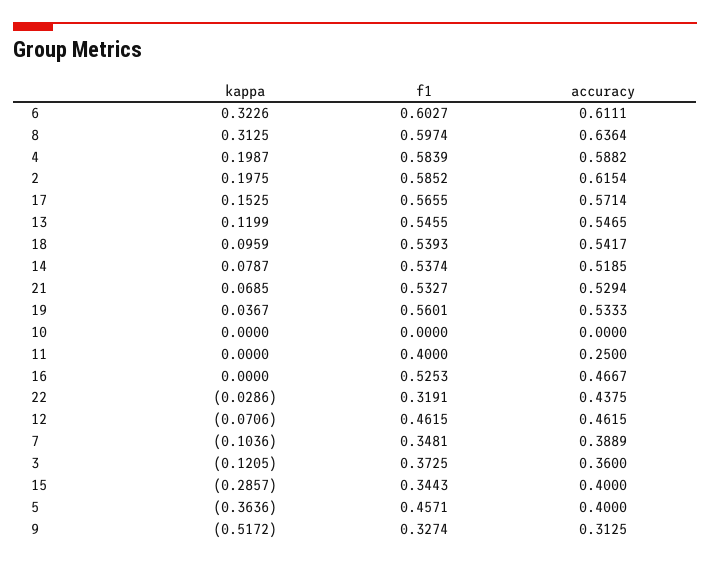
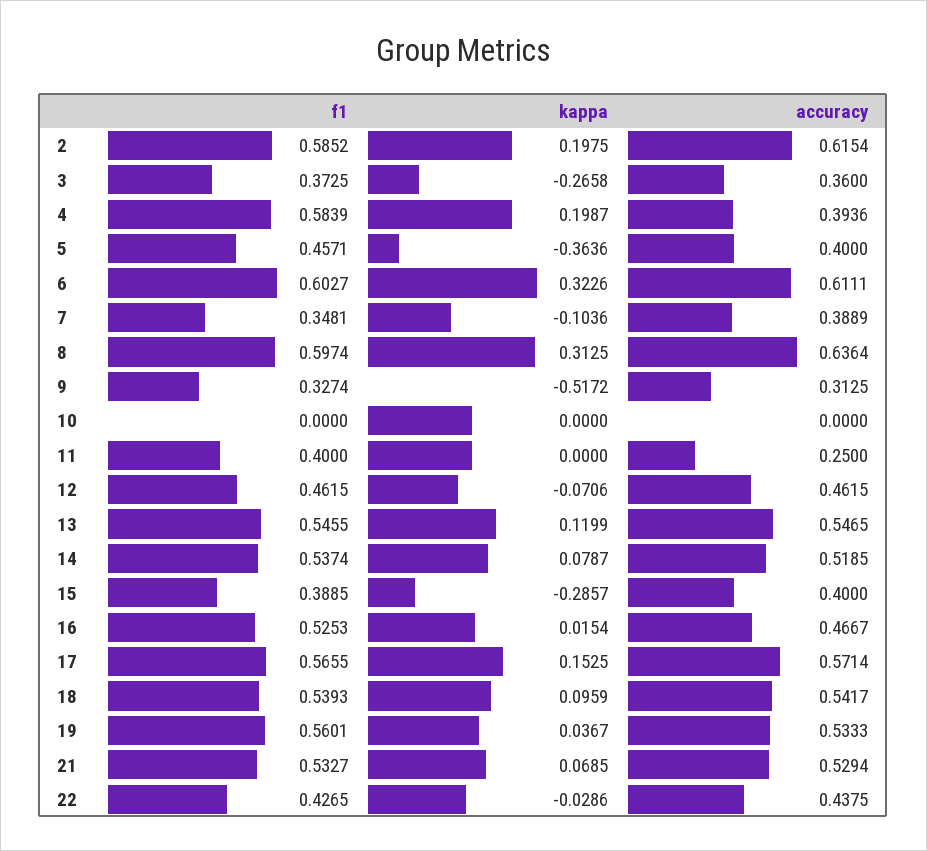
  {
    "kappa": {
      "6": 0.3226,
      "8": 0.3125,
      "4": 0.1987,
      "2": 0.1975,
      "17": 0.1525,
      "13": 0.1199,
      "18": 0.0959,
      "14": 0.0787,
      "21": 0.0685,
      "19": 0.0367,
      "10": 0,
      "11": 0,
-     "16": 0,
+     "16": 0.0154,
      "22": -0.0286,
      "12": -0.0706,
      "7": -0.1036,
-     "3": -0.1205,
+     "3": -0.2658,
      "15": -0.2857,
      "5": -0.3636,
      "9": -0.5172
    },
    "f1": {
      "6": 0.6027,
      "8": 0.5974,
      "4": 0.5839,
      "2": 0.5852,
      "17": 0.5655,
      "13": 0.5455,
      "18": 0.5393,
      "14": 0.5374,
      "21": 0.5327,
      "19": 0.5601,
      "10": 0,
      "11": 0.4,
      "16": 0.5253,
-     "22": 0.3191,
+     "22": 0.4265,
      "12": 0.4615,
      "7": 0.3481,
      "3": 0.3725,
-     "15": 0.3443,
+     "15": 0.3885,
      "5": 0.4571,
      "9": 0.3274
    },
    "accuracy": {
      "6": 0.6111,
      "8": 0.6364,
-     "4": 0.5882,
+     "4": 0.3936,
      "2": 0.6154,
      "17": 0.5714,
      "13": 0.5465,
      "18": 0.5417,
      "14": 0.5185,
      "21": 0.5294,
      "19": 0.5333,
      "10": 0,
      "11": 0.25,
      "16": 0.4667,
      "22": 0.4375,
      "12": 0.4615,
      "7": 0.3889,
      "3": 0.36,
      "15": 0.4,
      "5": 0.4,
      "9": 0.3125
    }
  }

